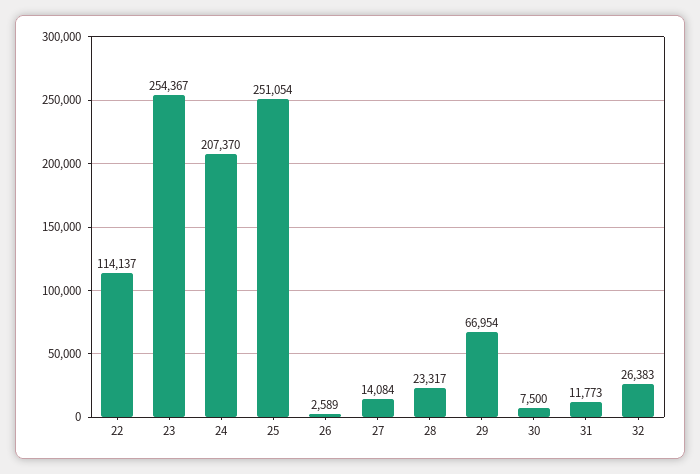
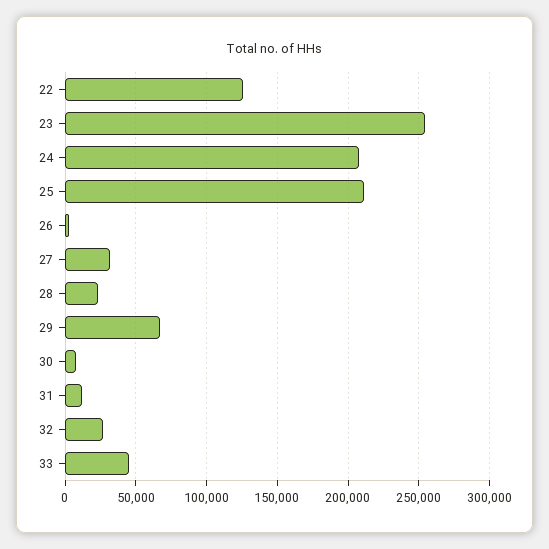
  {
-   "22": 114137,
+   "22": 125000,
    "23": 254367,
    "24": 207370,
-   "25": 251054,
+   "25": 210000,
    "26": 2589,
-   "27": 14084,
+   "27": 30000,
    "28": 23317,
    "29": 66954,
    "30": 7500,
    "31": 11773,
-   "32": 26383
+   "32": 26383,
+   "33": 45000
  }

